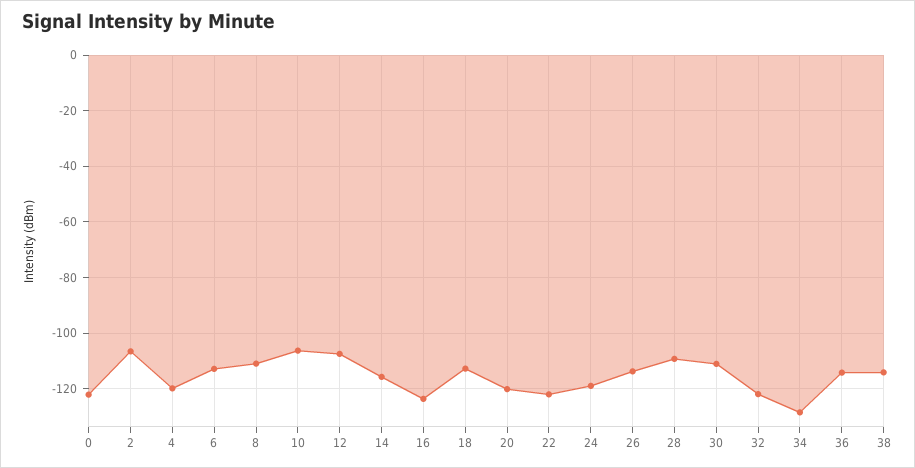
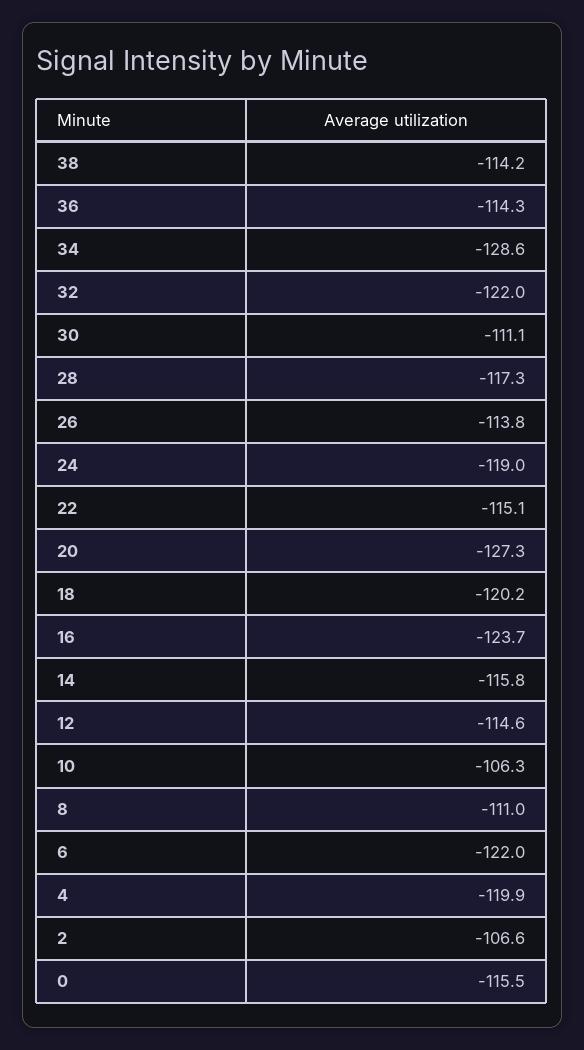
  {
-   "0": -122.5,
+   "0": -115.5,
    "2": -106.6,
    "4": -119.9,
-   "6": -112.5,
+   "6": -122,
    "8": -111,
    "10": -106.3,
-   "12": -107.5,
+   "12": -114.6,
    "14": -115.8,
    "16": -123.7,
-   "18": -112.5,
+   "18": -120.2,
-   "20": -120,
+   "20": -127.3,
-   "22": -122.5,
+   "22": -115.1,
    "24": -119,
    "26": -113.8,
-   "28": -110,
+   "28": -117.3,
    "30": -111.1,
    "32": -122,
    "34": -128.6,
    "36": -114.3,
    "38": -114.2
  }

